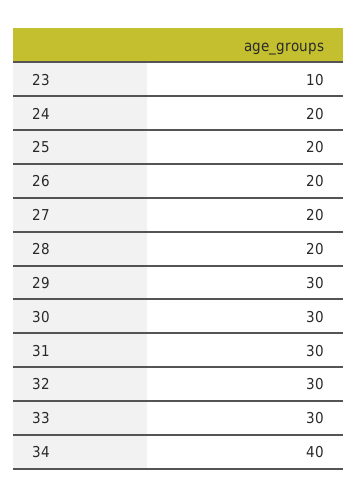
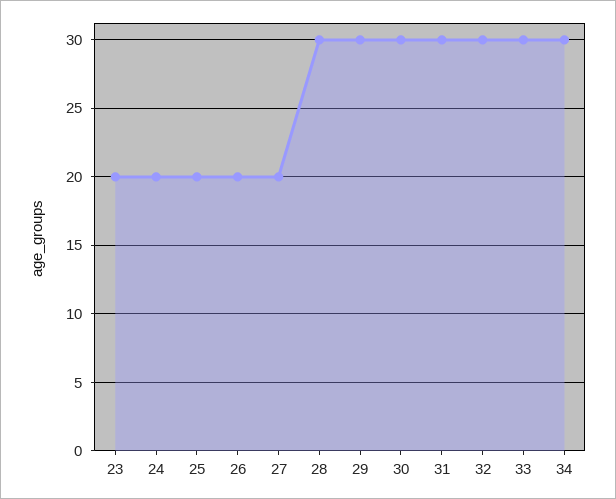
  {
-   "23": 10,
+   "23": 20,
    "24": 20,
    "25": 20,
    "26": 20,
    "27": 20,
-   "28": 20,
+   "28": 30,
    "29": 30,
    "30": 30,
    "31": 30,
    "32": 30,
    "33": 30,
-   "34": 40
+   "34": 30
  }

